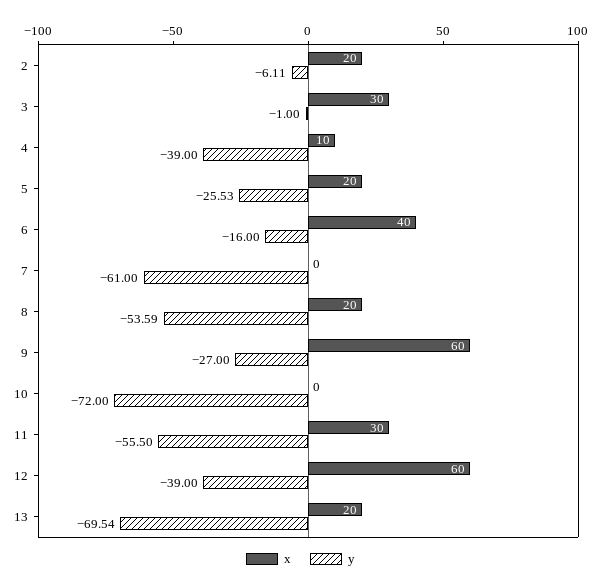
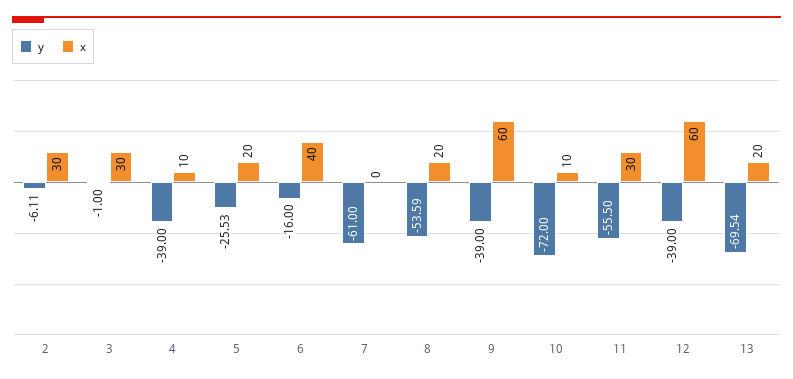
  {
    "x": {
-     "2": 20,
+     "2": 30,
      "3": 30,
      "4": 10,
      "5": 20,
      "6": 40,
      "7": 0,
      "8": 20,
      "9": 60,
-     "10": 0,
+     "10": 10,
      "11": 30,
      "12": 60,
      "13": 20
    },
    "y": {
      "2": -6.11,
      "3": -1,
      "4": -39,
      "5": -25.53,
      "6": -16,
      "7": -61,
      "8": -53.59,
-     "9": -27,
+     "9": -39,
      "10": -72,
      "11": -55.5,
      "12": -39,
      "13": -69.54
    }
  }

